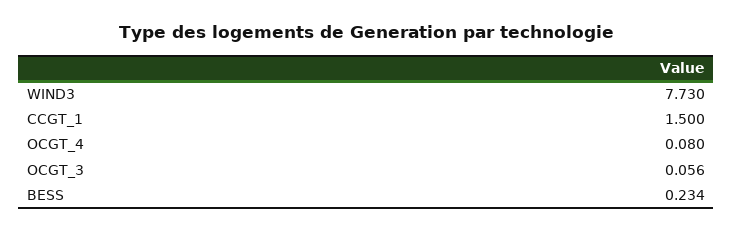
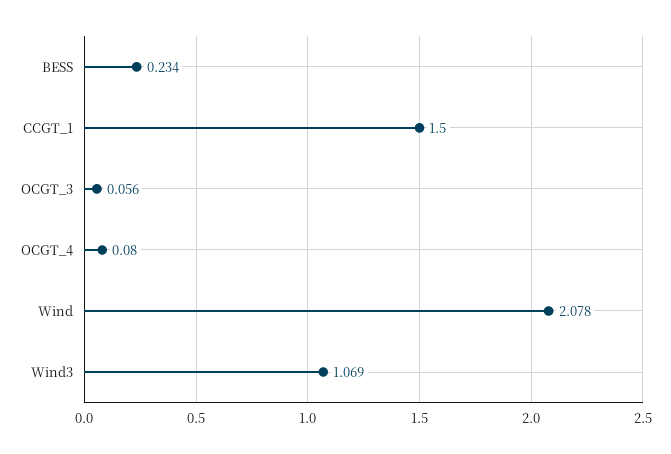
  {
-   "WIND3": 7.73,
+   "WIND3": 1.069,
    "CCGT_1": 1.5,
    "OCGT_4": 0.08,
    "OCGT_3": 0.056,
-   "BESS": 0.234
+   "BESS": 0.234,
+   "Wind": 2.078
  }

